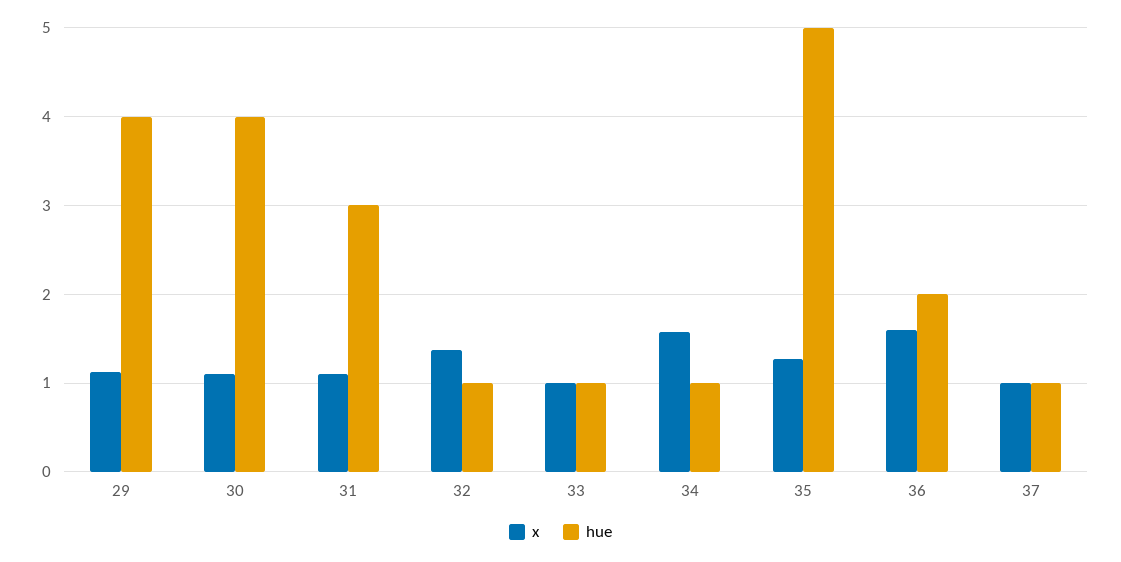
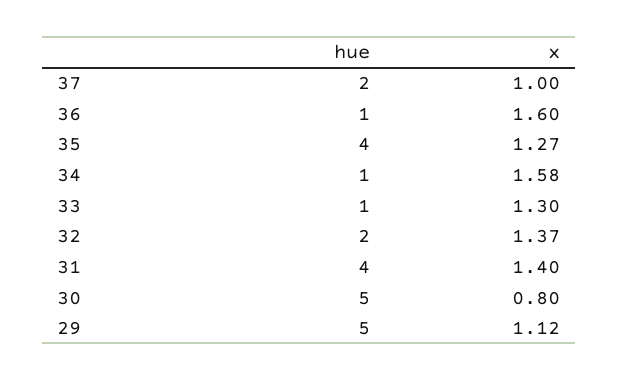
  {
    "x": {
      "29": 1.12,
-     "30": 1.1,
+     "30": 0.8,
-     "31": 1.1,
+     "31": 1.4,
      "32": 1.37,
-     "33": 1,
+     "33": 1.3,
      "34": 1.58,
      "35": 1.27,
      "36": 1.6,
      "37": 1
    },
    "hue": {
-     "29": 4,
+     "29": 5,
-     "30": 4,
+     "30": 5,
-     "31": 3,
+     "31": 4,
-     "32": 1,
+     "32": 2,
      "33": 1,
      "34": 1,
-     "35": 5,
+     "35": 4,
-     "36": 2,
+     "36": 1,
-     "37": 1
+     "37": 2
    }
  }

